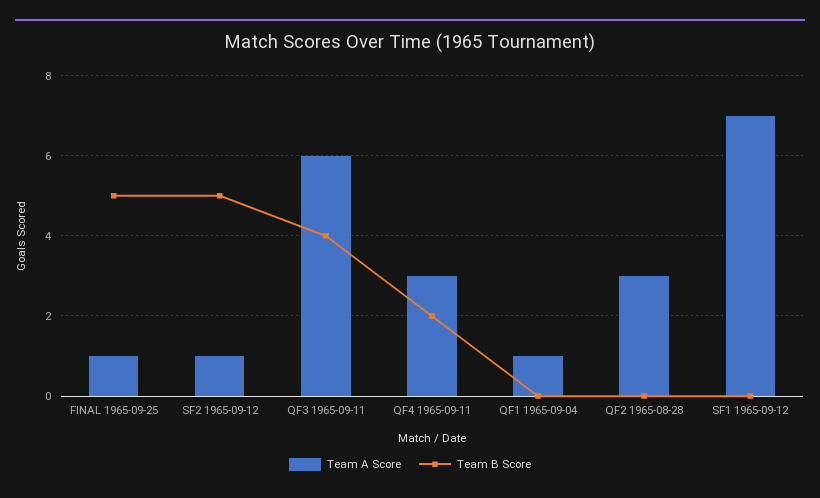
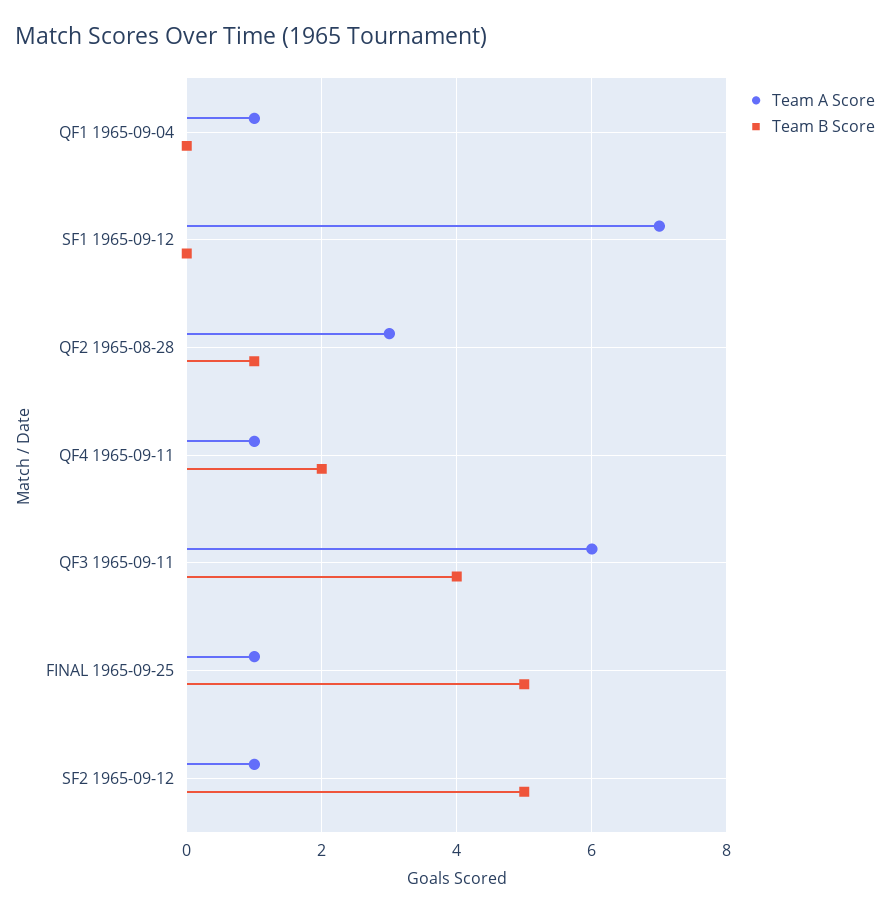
  {
    "Team A Score": {
      "FINAL 1965-09-25": 1,
      "SF2 1965-09-12": 1,
      "QF3 1965-09-11": 6,
-     "QF4 1965-09-11": 3,
+     "QF4 1965-09-11": 1,
      "QF1 1965-09-04": 1,
      "QF2 1965-08-28": 3,
      "SF1 1965-09-12": 7
    },
    "Team B Score": {
      "FINAL 1965-09-25": 5,
      "SF2 1965-09-12": 5,
      "QF3 1965-09-11": 4,
      "QF4 1965-09-11": 2,
      "QF1 1965-09-04": 0,
-     "QF2 1965-08-28": 0,
+     "QF2 1965-08-28": 1,
      "SF1 1965-09-12": 0
    }
  }

